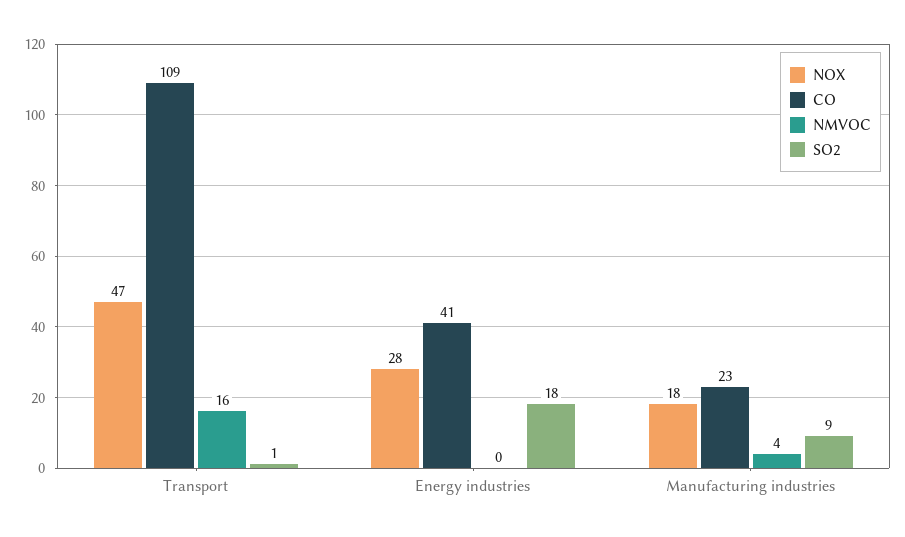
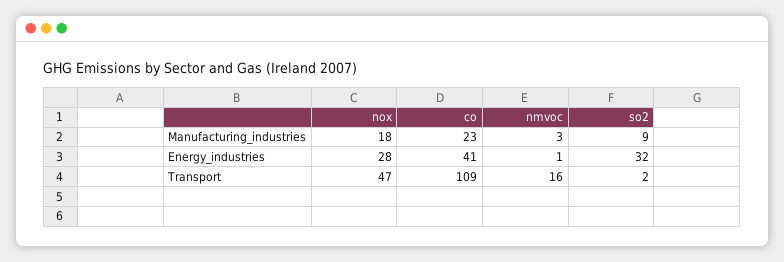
  {
    "NOX": {
      "Transport": 47,
      "Energy industries": 28,
      "Manufacturing industries": 18
    },
    "CO": {
      "Transport": 109,
      "Energy industries": 41,
      "Manufacturing industries": 23
    },
    "NMVOC": {
      "Transport": 16,
-     "Energy industries": 0,
+     "Energy industries": 1,
-     "Manufacturing industries": 4
+     "Manufacturing industries": 3
    },
    "SO2": {
-     "Transport": 1,
+     "Transport": 2,
-     "Energy industries": 18,
+     "Energy industries": 32,
      "Manufacturing industries": 9
    }
  }

